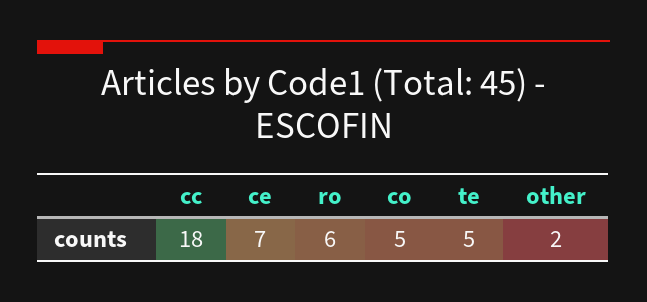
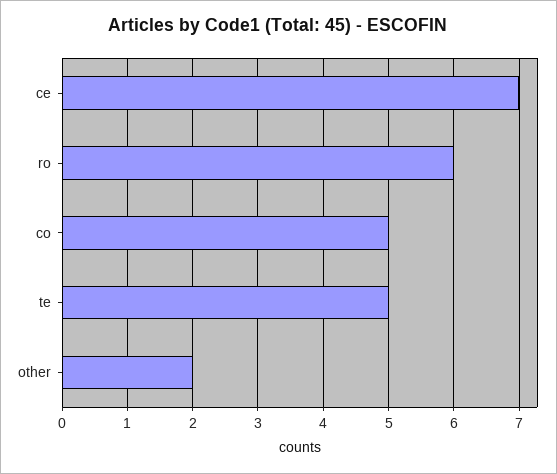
  {
-   "cc": 18,
    "ce": 7,
    "ro": 6,
    "co": 5,
    "te": 5,
    "other": 2
  }

